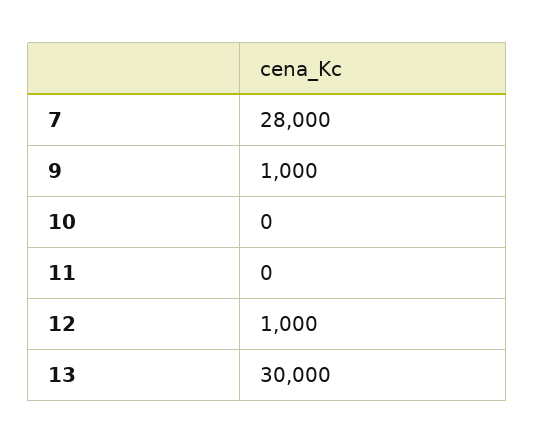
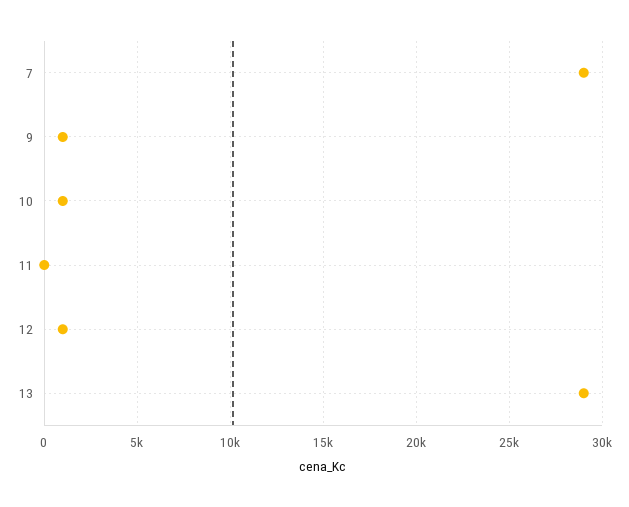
  {
-   "7": 28000,
+   "7": 29000,
    "9": 1000,
-   "10": 0,
+   "10": 1000,
    "11": 0,
    "12": 1000,
-   "13": 30000
+   "13": 29000
  }

